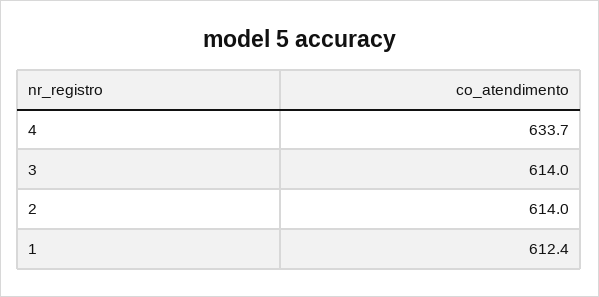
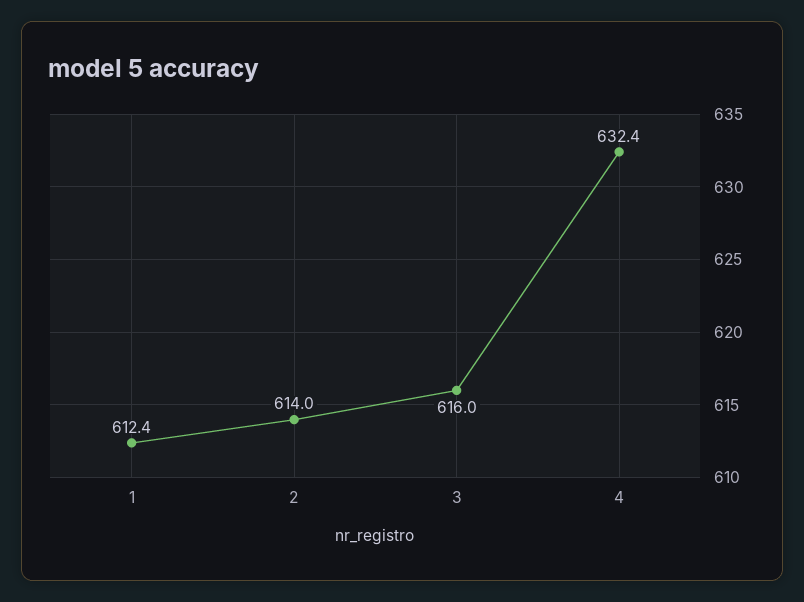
  {
-   "4": 633.7,
+   "4": 632.4,
-   "3": 614,
+   "3": 616,
    "2": 614,
    "1": 612.4
  }

